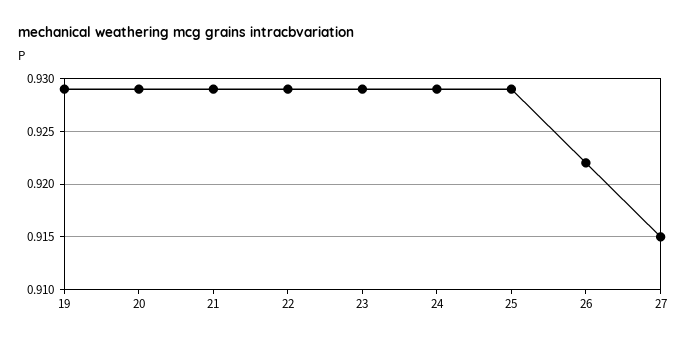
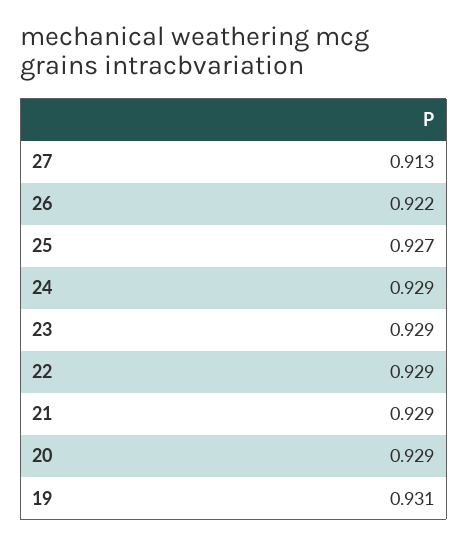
  {
-   "19": 0.929,
+   "19": 0.931,
    "20": 0.929,
    "21": 0.929,
    "22": 0.929,
    "23": 0.929,
    "24": 0.929,
-   "25": 0.929,
+   "25": 0.927,
    "26": 0.922,
-   "27": 0.915
+   "27": 0.913
  }

